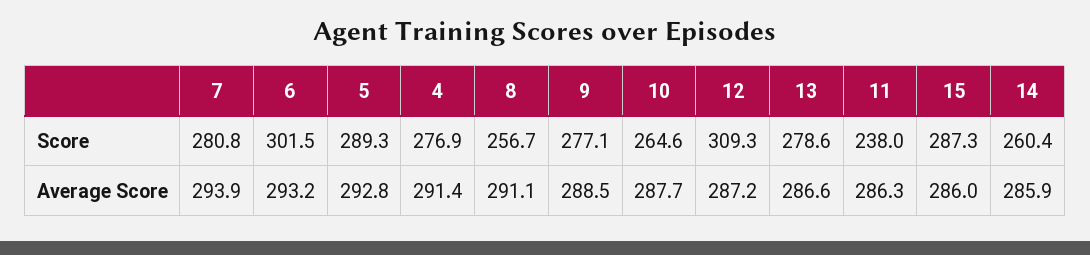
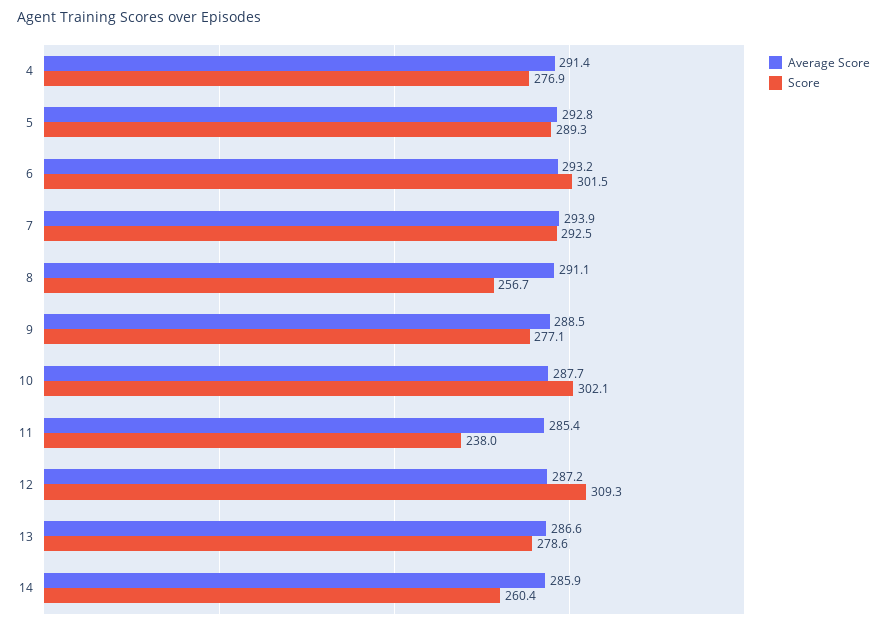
  {
    "Score": {
-     "7": 280.8,
+     "7": 292.5,
      "6": 301.5,
      "5": 289.3,
      "4": 276.9,
      "8": 256.7,
      "9": 277.1,
-     "10": 264.6,
+     "10": 302.1,
      "12": 309.3,
      "13": 278.6,
      "11": 238,
-     "15": 287.3,
      "14": 260.4
    },
    "Average Score": {
      "7": 293.9,
      "6": 293.2,
      "5": 292.8,
      "4": 291.4,
      "8": 291.1,
      "9": 288.5,
      "10": 287.7,
      "12": 287.2,
      "13": 286.6,
-     "11": 286.3,
+     "11": 285.4,
-     "15": 286,
      "14": 285.9
    }
  }

